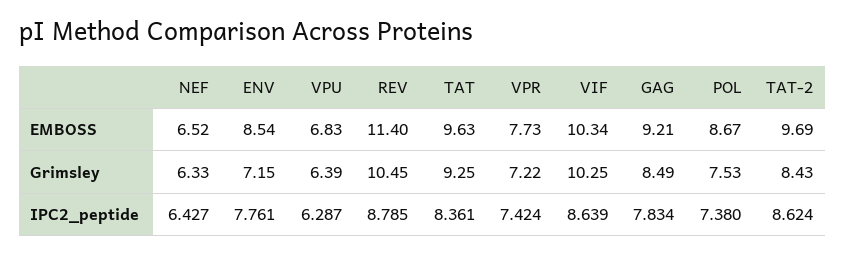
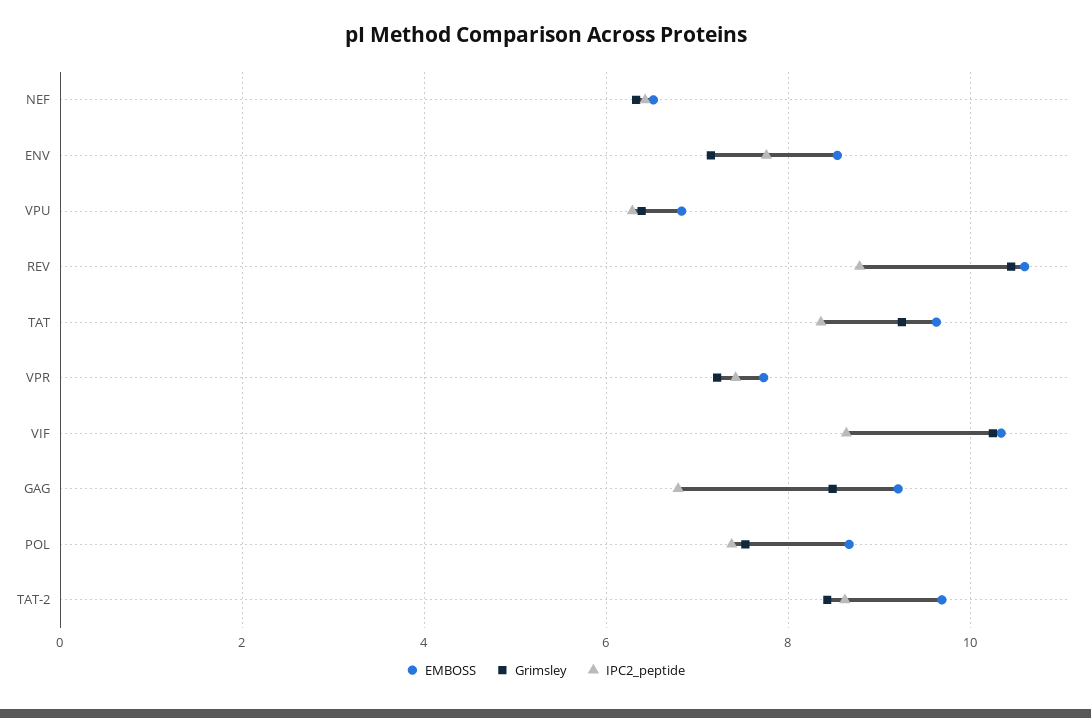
  {
    "EMBOSS": {
      "NEF": 6.52,
      "ENV": 8.54,
      "VPU": 6.83,
-     "REV": 11.4,
+     "REV": 10.6,
      "TAT": 9.63,
      "VPR": 7.73,
      "VIF": 10.34,
      "GAG": 9.21,
      "POL": 8.67,
      "TAT-2": 9.69
    },
    "Grimsley": {
      "NEF": 6.33,
      "ENV": 7.15,
      "VPU": 6.39,
      "REV": 10.45,
      "TAT": 9.25,
      "VPR": 7.22,
      "VIF": 10.25,
      "GAG": 8.49,
      "POL": 7.53,
      "TAT-2": 8.43
    },
    "IPC2_peptide": {
      "NEF": 6.427,
      "ENV": 7.761,
      "VPU": 6.287,
      "REV": 8.785,
      "TAT": 8.361,
      "VPR": 7.424,
      "VIF": 8.639,
-     "GAG": 7.834,
+     "GAG": 6.8,
      "POL": 7.38,
      "TAT-2": 8.624
    }
  }

